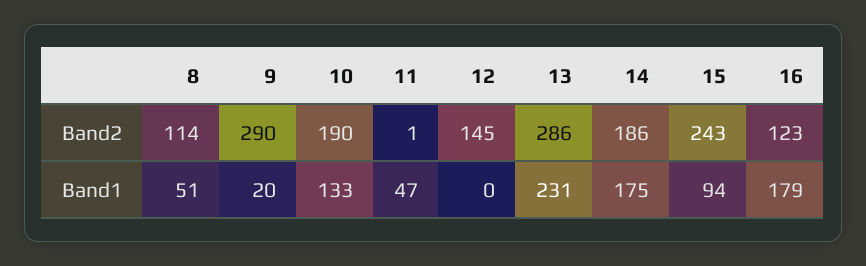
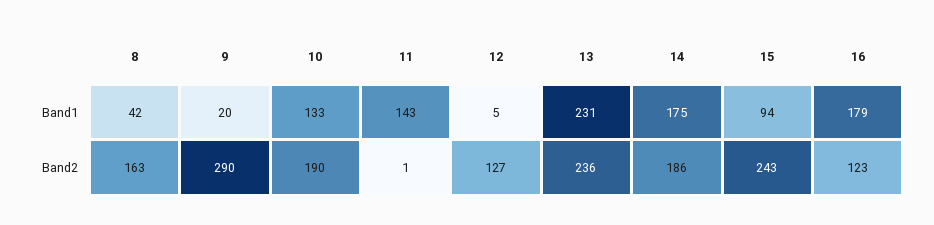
  {
    "8": {
-     "Band2": 114,
+     "Band2": 163,
-     "Band1": 51
+     "Band1": 42
    },
    "9": {
      "Band2": 290,
      "Band1": 20
    },
    "10": {
      "Band2": 190,
      "Band1": 133
    },
    "11": {
      "Band2": 1,
-     "Band1": 47
+     "Band1": 143
    },
    "12": {
-     "Band2": 145,
+     "Band2": 127,
-     "Band1": 0
+     "Band1": 5
    },
    "13": {
-     "Band2": 286,
+     "Band2": 236,
      "Band1": 231
    },
    "14": {
      "Band2": 186,
      "Band1": 175
    },
    "15": {
      "Band2": 243,
      "Band1": 94
    },
    "16": {
      "Band2": 123,
      "Band1": 179
    }
  }

